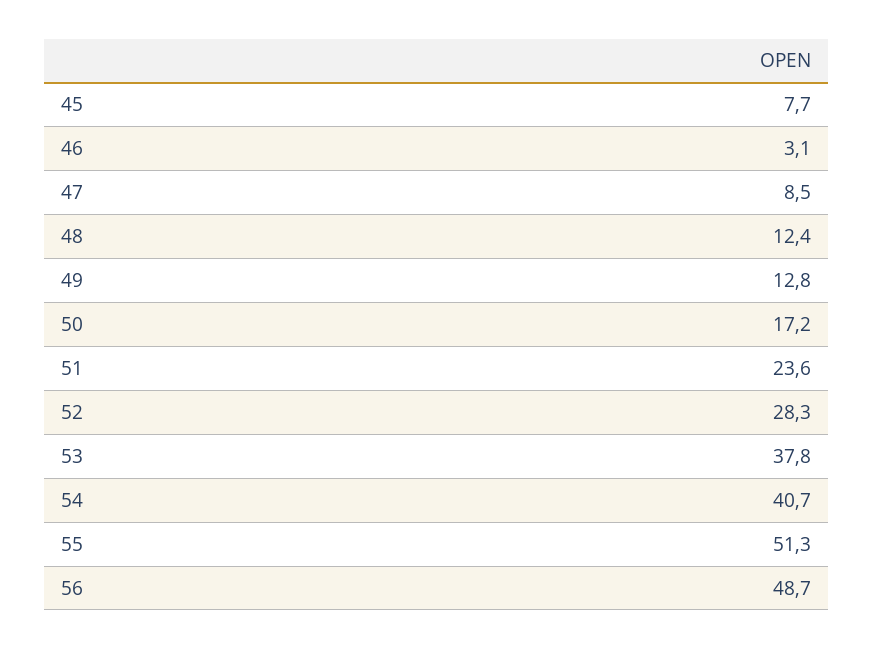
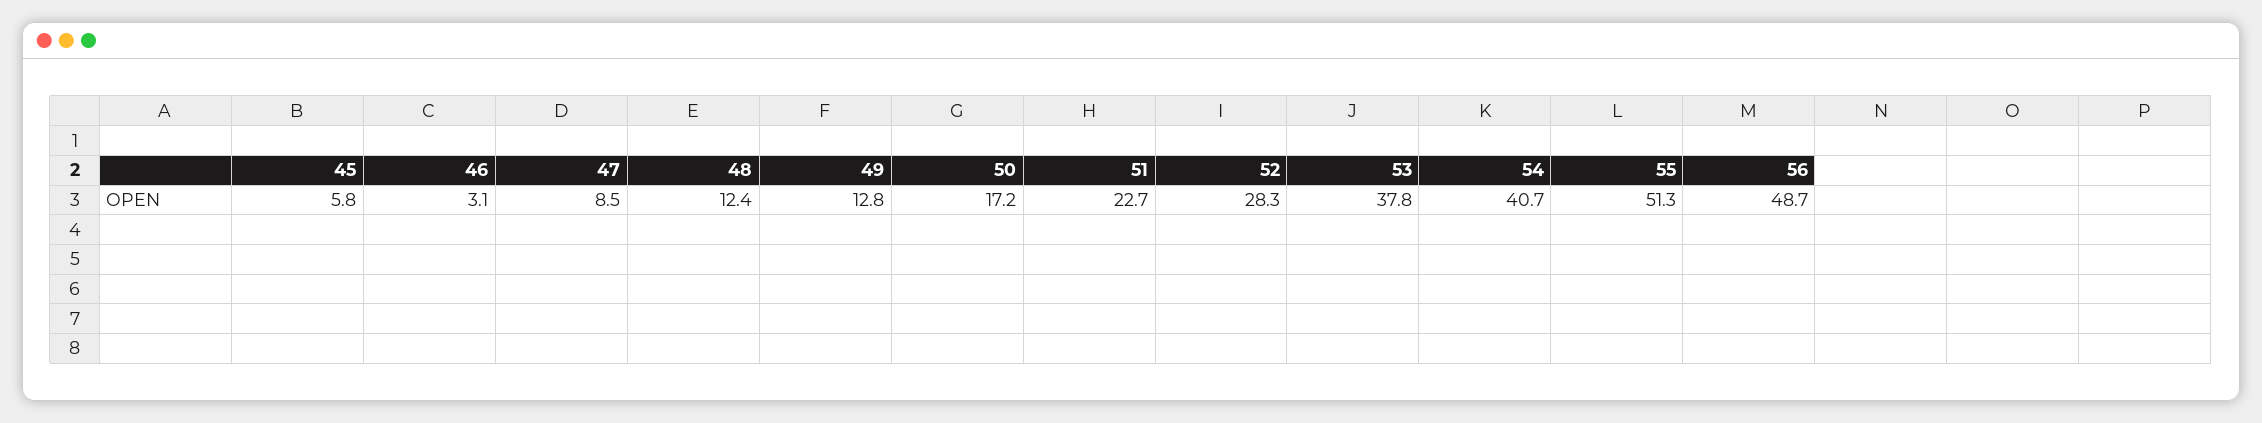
  {
-   "45": 7.7,
+   "45": 5.8,
    "46": 3.1,
    "47": 8.5,
    "48": 12.4,
    "49": 12.8,
    "50": 17.2,
-   "51": 23.6,
+   "51": 22.7,
    "52": 28.3,
    "53": 37.8,
    "54": 40.7,
    "55": 51.3,
    "56": 48.7
  }

